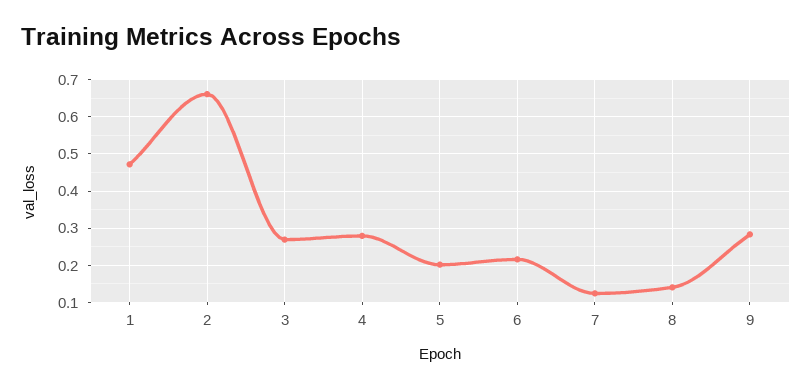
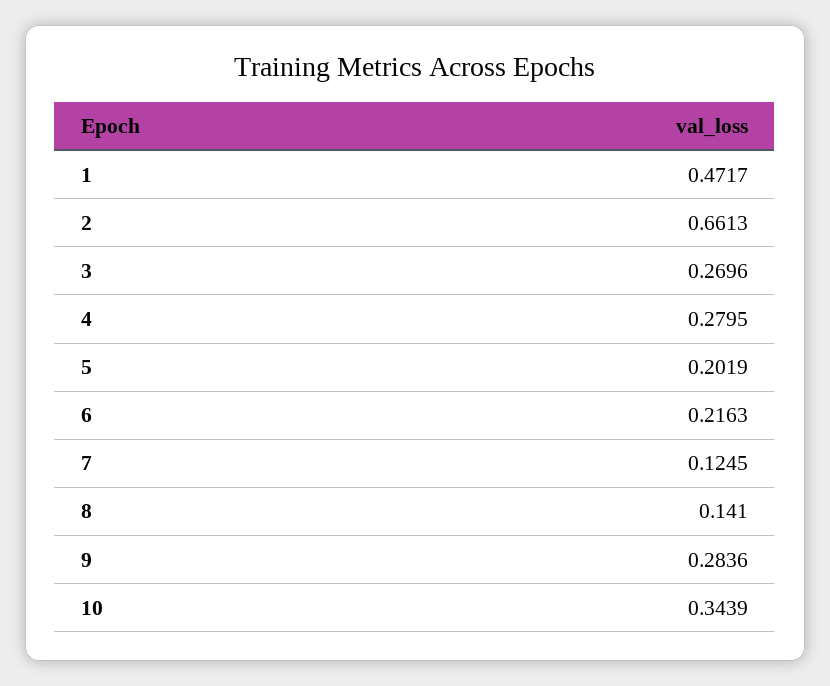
  {
    "1": 0.4717,
    "2": 0.6613,
    "3": 0.2696,
    "4": 0.2795,
    "5": 0.2019,
    "6": 0.2163,
    "7": 0.1245,
    "8": 0.141,
-   "9": 0.2836
+   "9": 0.2836,
+   "10": 0.3439
  }

